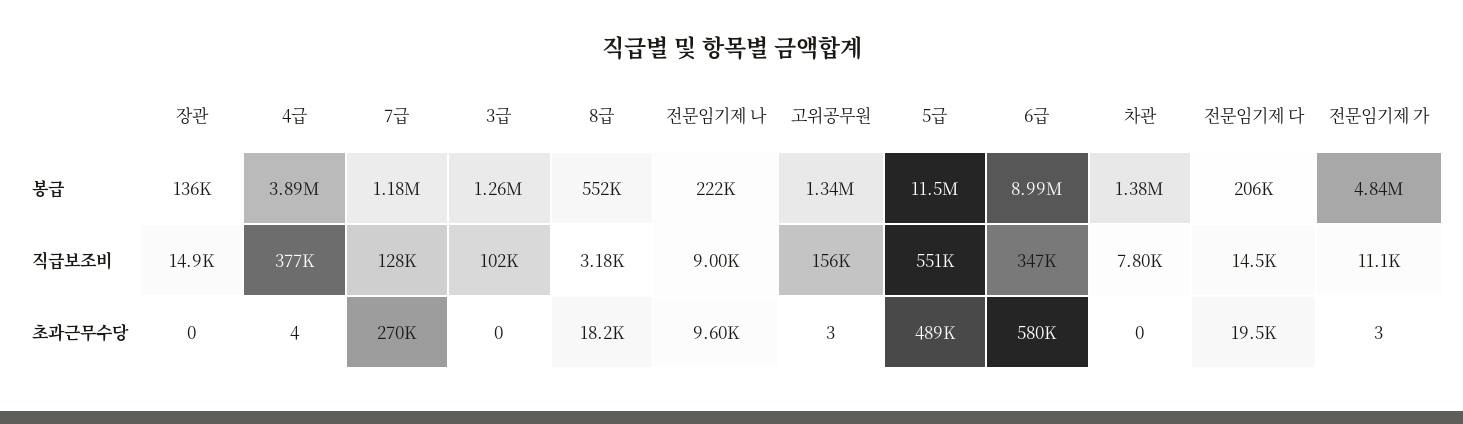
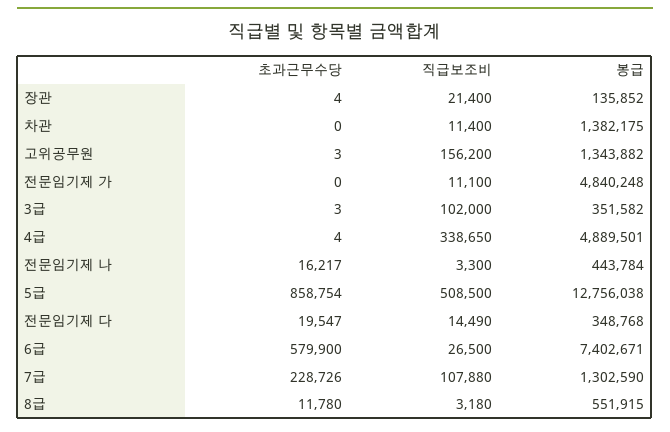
  {
    "장관": {
      "봉급": 135852,
-     "직급보조비": 14900,
+     "직급보조비": 21400,
-     "초과근무수당": 0
+     "초과근무수당": 4
    },
    "4급": {
-     "봉급": 3890000,
+     "봉급": 4889501,
-     "직급보조비": 377000,
+     "직급보조비": 338650,
      "초과근무수당": 4
    },
    "7급": {
-     "봉급": 1180000,
+     "봉급": 1302590,
-     "직급보조비": 128000,
+     "직급보조비": 107880,
-     "초과근무수당": 270000
+     "초과근무수당": 228726
    },
    "3급": {
-     "봉급": 1260000,
+     "봉급": 351582,
      "직급보조비": 102000,
-     "초과근무수당": 0
+     "초과근무수당": 3
    },
    "8급": {
      "봉급": 551915,
      "직급보조비": 3180,
-     "초과근무수당": 18200
+     "초과근무수당": 11780
    },
    "전문임기제 나": {
-     "봉급": 222000,
+     "봉급": 443784,
-     "직급보조비": 9000,
+     "직급보조비": 3300,
-     "초과근무수당": 9600
+     "초과근무수당": 16217
    },
    "고위공무원": {
      "봉급": 1343882,
      "직급보조비": 156200,
      "초과근무수당": 3
    },
    "5급": {
-     "봉급": 11500000,
+     "봉급": 12756038,
-     "직급보조비": 551000,
+     "직급보조비": 508500,
-     "초과근무수당": 489000
+     "초과근무수당": 858754
    },
    "6급": {
-     "봉급": 8990000,
+     "봉급": 7402671,
-     "직급보조비": 347000,
+     "직급보조비": 26500,
      "초과근무수당": 579900
    },
    "차관": {
      "봉급": 1382175,
-     "직급보조비": 7800,
+     "직급보조비": 11400,
      "초과근무수당": 0
    },
    "전문임기제 다": {
-     "봉급": 206000,
+     "봉급": 348768,
      "직급보조비": 14490,
      "초과근무수당": 19547
    },
    "전문임기제 가": {
      "봉급": 4840248,
      "직급보조비": 11100,
-     "초과근무수당": 3
+     "초과근무수당": 0
    }
  }

